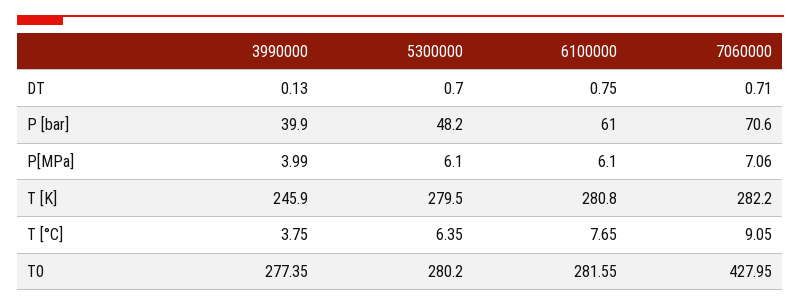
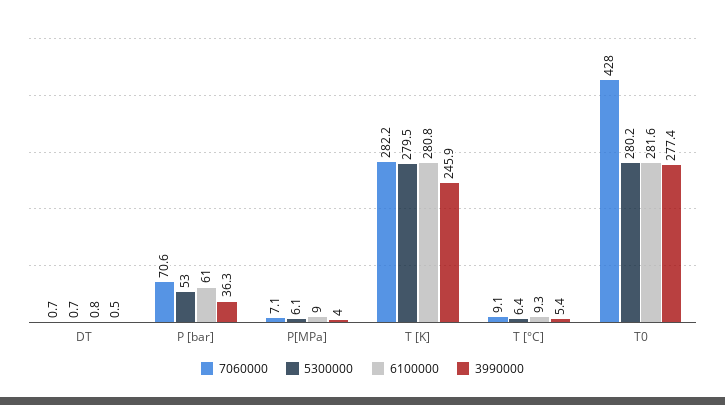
  {
    "3990000": {
-     "DT": 0.13,
+     "DT": 0.5,
-     "P [bar]": 39.9,
+     "P [bar]": 36.3,
      "P[MPa]": 3.99,
      "T [K]": 245.9,
-     "T [°C]": 3.75,
+     "T [°C]": 5.4,
      "T0": 277.35
    },
    "5300000": {
      "DT": 0.7,
-     "P [bar]": 48.2,
+     "P [bar]": 53,
      "P[MPa]": 6.1,
      "T [K]": 279.5,
      "T [°C]": 6.35,
      "T0": 280.2
    },
    "6100000": {
      "DT": 0.75,
      "P [bar]": 61,
-     "P[MPa]": 6.1,
+     "P[MPa]": 9,
      "T [K]": 280.8,
-     "T [°C]": 7.65,
+     "T [°C]": 9.3,
      "T0": 281.55
    },
    "7060000": {
      "DT": 0.71,
      "P [bar]": 70.6,
      "P[MPa]": 7.06,
      "T [K]": 282.2,
      "T [°C]": 9.05,
      "T0": 427.95
    }
  }

